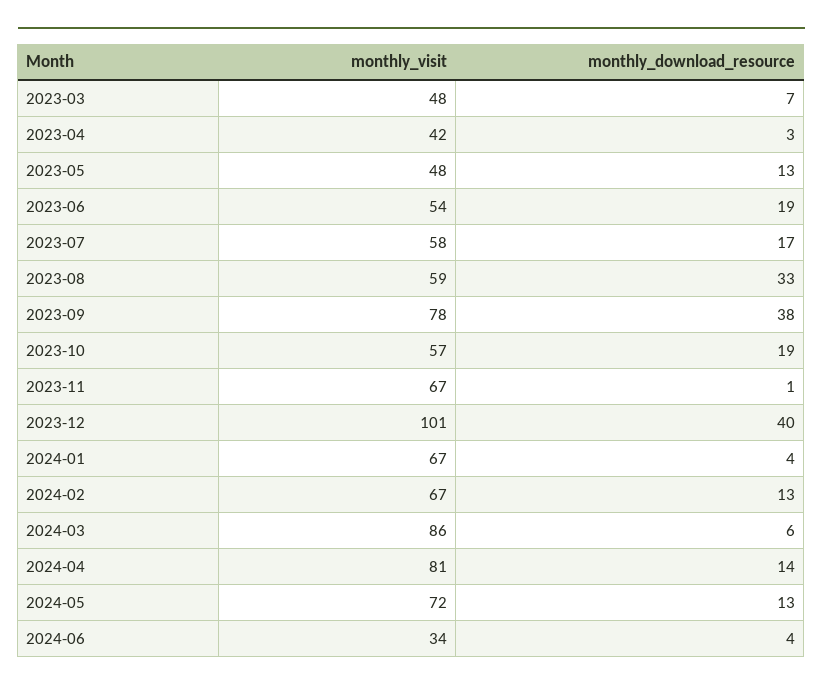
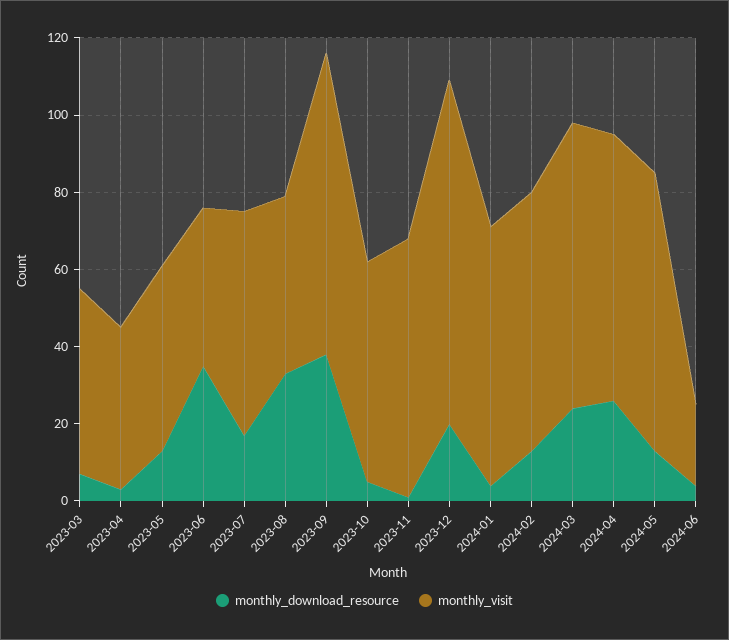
  {
    "monthly_visit": {
      "2023-03": 48,
      "2023-04": 42,
      "2023-05": 48,
-     "2023-06": 54,
+     "2023-06": 40,
      "2023-07": 58,
-     "2023-08": 59,
+     "2023-08": 45,
      "2023-09": 78,
      "2023-10": 57,
      "2023-11": 67,
-     "2023-12": 101,
+     "2023-12": 90,
      "2024-01": 67,
      "2024-02": 67,
-     "2024-03": 86,
+     "2024-03": 75,
-     "2024-04": 81,
+     "2024-04": 70,
      "2024-05": 72,
-     "2024-06": 34
+     "2024-06": 20
    },
    "monthly_download_resource": {
      "2023-03": 7,
      "2023-04": 3,
      "2023-05": 13,
-     "2023-06": 19,
+     "2023-06": 35,
      "2023-07": 17,
      "2023-08": 33,
      "2023-09": 38,
-     "2023-10": 19,
+     "2023-10": 5,
      "2023-11": 1,
-     "2023-12": 40,
+     "2023-12": 20,
      "2024-01": 4,
      "2024-02": 13,
-     "2024-03": 6,
+     "2024-03": 25,
-     "2024-04": 14,
+     "2024-04": 25,
      "2024-05": 13,
      "2024-06": 4
    }
  }

